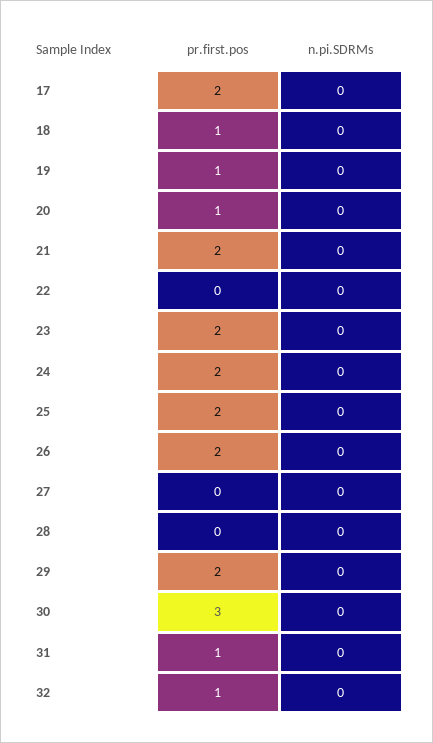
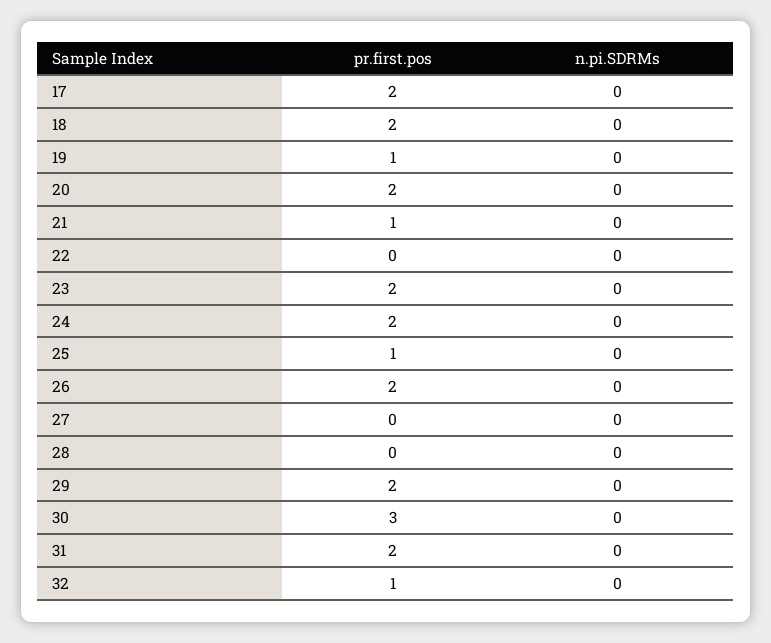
  {
    "pr.first.pos": {
      "17": 2,
-     "18": 1,
+     "18": 2,
      "19": 1,
-     "20": 1,
+     "20": 2,
-     "21": 2,
+     "21": 1,
      "22": 0,
      "23": 2,
      "24": 2,
-     "25": 2,
+     "25": 1,
      "26": 2,
      "27": 0,
      "28": 0,
      "29": 2,
      "30": 3,
-     "31": 1,
+     "31": 2,
      "32": 1
    },
    "n.pi.SDRMs": {
      "17": 0,
      "18": 0,
      "19": 0,
      "20": 0,
      "21": 0,
      "22": 0,
      "23": 0,
      "24": 0,
      "25": 0,
      "26": 0,
      "27": 0,
      "28": 0,
      "29": 0,
      "30": 0,
      "31": 0,
      "32": 0
    }
  }

